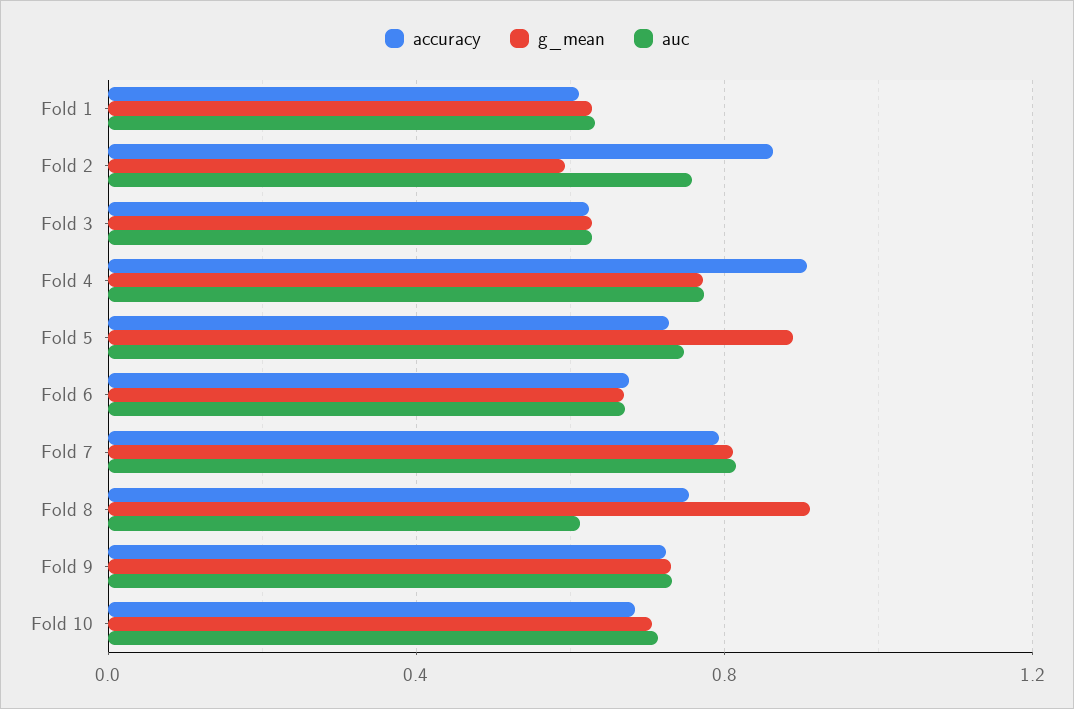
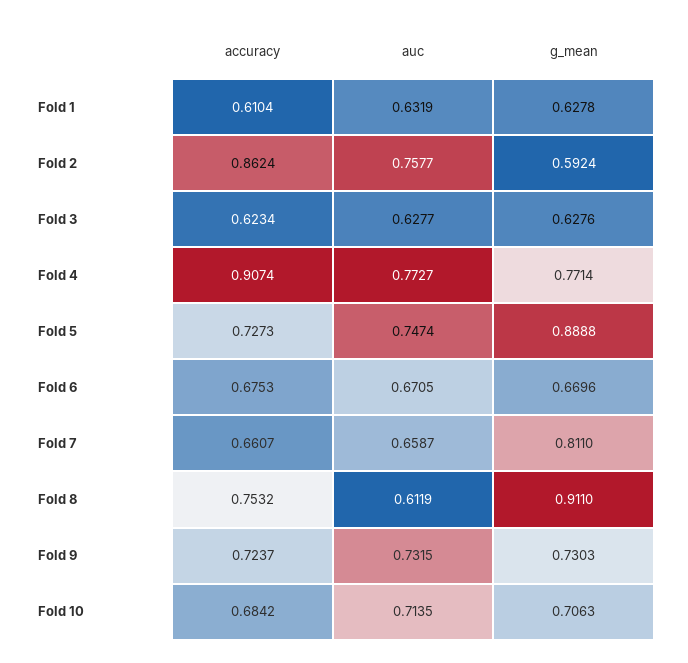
  {
    "accuracy": {
      "Fold 1": 0.6104,
      "Fold 2": 0.8624,
      "Fold 3": 0.6234,
      "Fold 4": 0.9074,
      "Fold 5": 0.7273,
      "Fold 6": 0.6753,
-     "Fold 7": 0.8,
+     "Fold 7": 0.6607,
      "Fold 8": 0.7532,
      "Fold 9": 0.7237,
      "Fold 10": 0.6842
    },
    "g_mean": {
      "Fold 1": 0.6278,
      "Fold 2": 0.5924,
      "Fold 3": 0.6276,
      "Fold 4": 0.7714,
      "Fold 5": 0.8888,
      "Fold 6": 0.6696,
      "Fold 7": 0.811,
      "Fold 8": 0.911,
      "Fold 9": 0.7303,
      "Fold 10": 0.7063
    },
    "auc": {
      "Fold 1": 0.6319,
      "Fold 2": 0.7577,
      "Fold 3": 0.6277,
      "Fold 4": 0.7727,
      "Fold 5": 0.7474,
      "Fold 6": 0.6705,
-     "Fold 7": 0.8,
+     "Fold 7": 0.6587,
      "Fold 8": 0.6119,
      "Fold 9": 0.7315,
      "Fold 10": 0.7135
    }
  }

